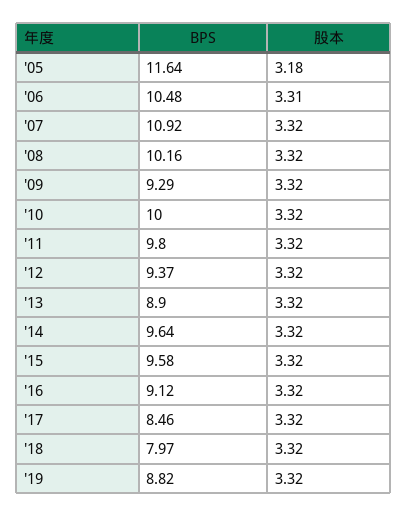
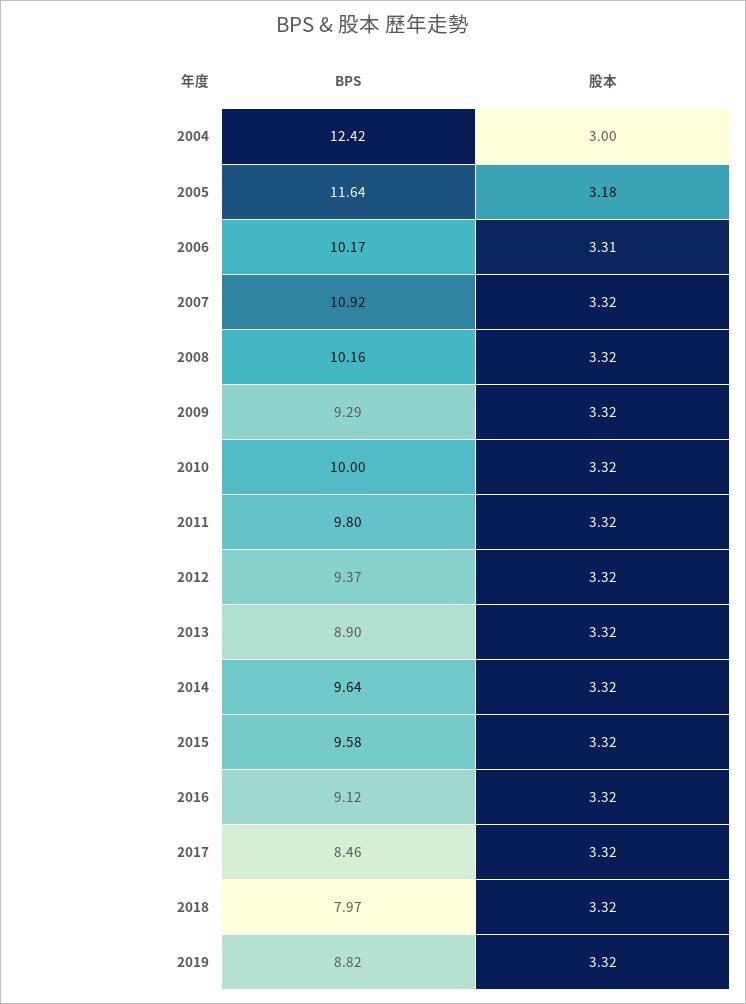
  {
    "BPS": {
      "'05": 11.64,
-     "'06": 10.48,
+     "'06": 10.17,
      "'07": 10.92,
      "'08": 10.16,
      "'09": 9.29,
      "'10": 10,
      "'11": 9.8,
      "'12": 9.37,
      "'13": 8.9,
      "'14": 9.64,
      "'15": 9.58,
      "'16": 9.12,
      "'17": 8.46,
      "'18": 7.97,
-     "'19": 8.82
+     "'19": 8.82,
+     "2004": 12.42
    },
    "股本": {
      "'05": 3.18,
      "'06": 3.31,
      "'07": 3.32,
      "'08": 3.32,
      "'09": 3.32,
      "'10": 3.32,
      "'11": 3.32,
      "'12": 3.32,
      "'13": 3.32,
      "'14": 3.32,
      "'15": 3.32,
      "'16": 3.32,
      "'17": 3.32,
      "'18": 3.32,
-     "'19": 3.32
+     "'19": 3.32,
+     "2004": 3
    }
  }

